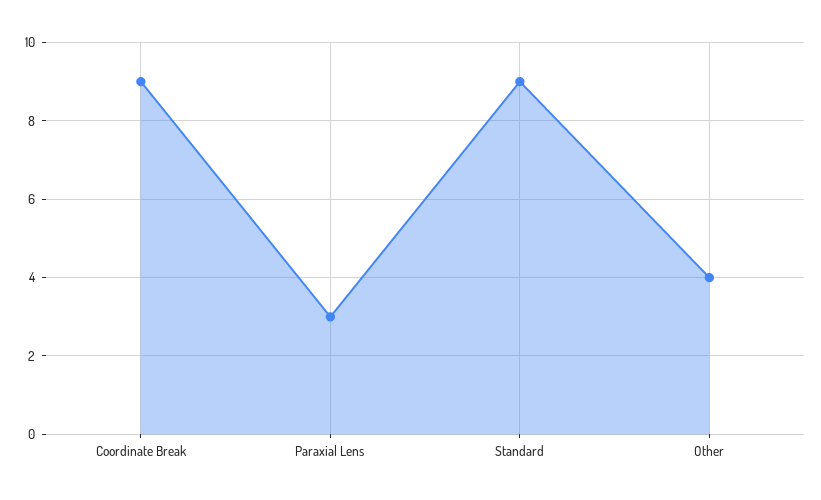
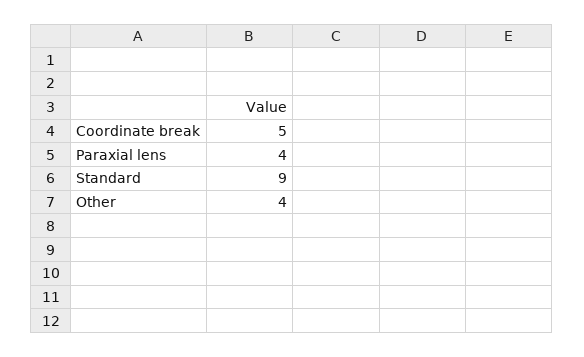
  {
-   "Coordinate Break": 9,
+   "Coordinate Break": 5,
-   "Paraxial Lens": 3,
+   "Paraxial Lens": 4,
    "Standard": 9,
    "Other": 4
  }

